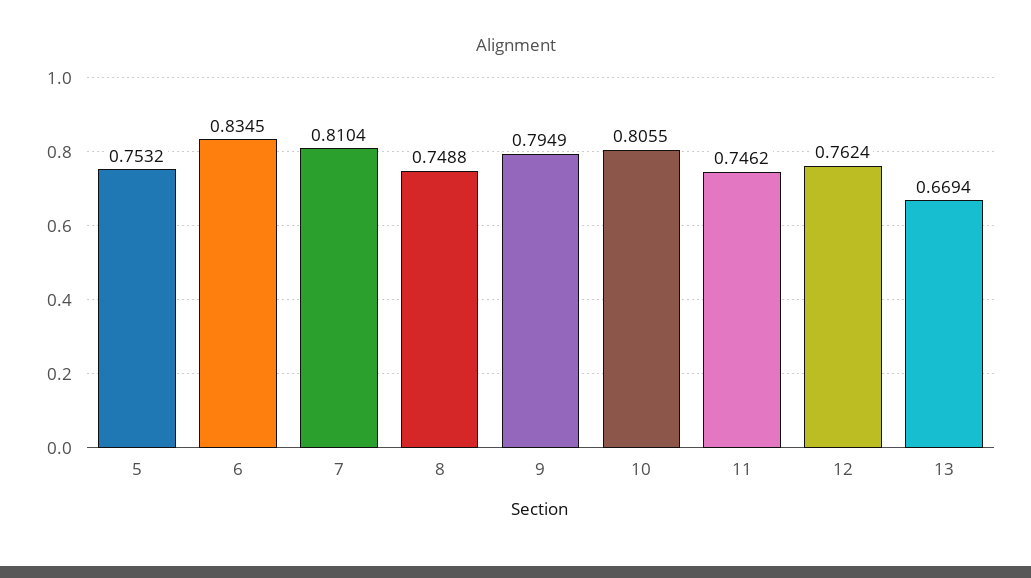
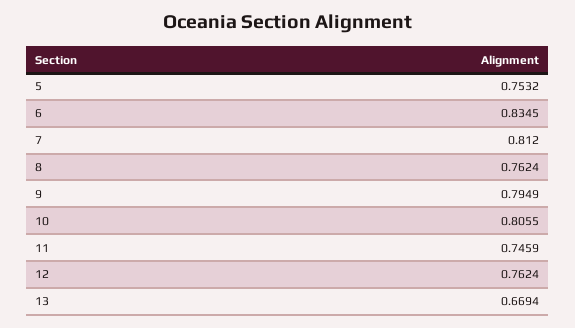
  {
    "5": 0.7532,
    "6": 0.8345,
-   "7": 0.8104,
+   "7": 0.812,
-   "8": 0.7488,
+   "8": 0.7624,
    "9": 0.7949,
    "10": 0.8055,
-   "11": 0.7462,
+   "11": 0.7459,
    "12": 0.7624,
    "13": 0.6694
  }

